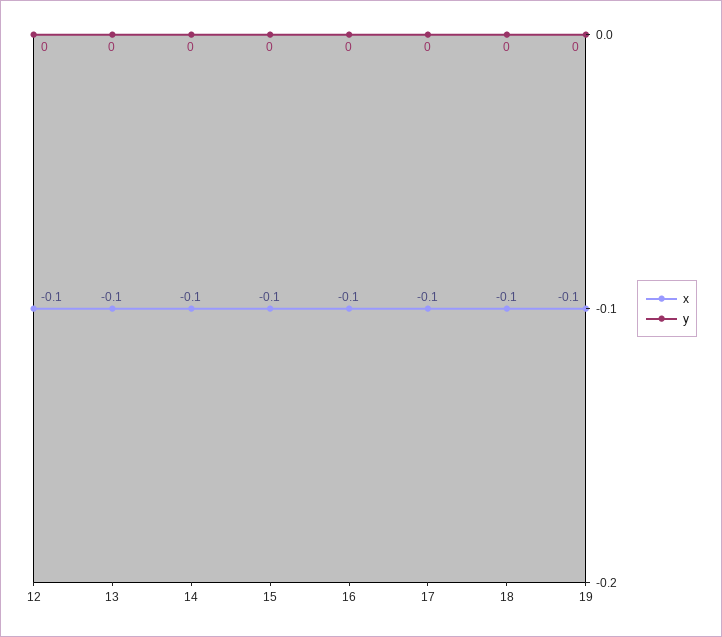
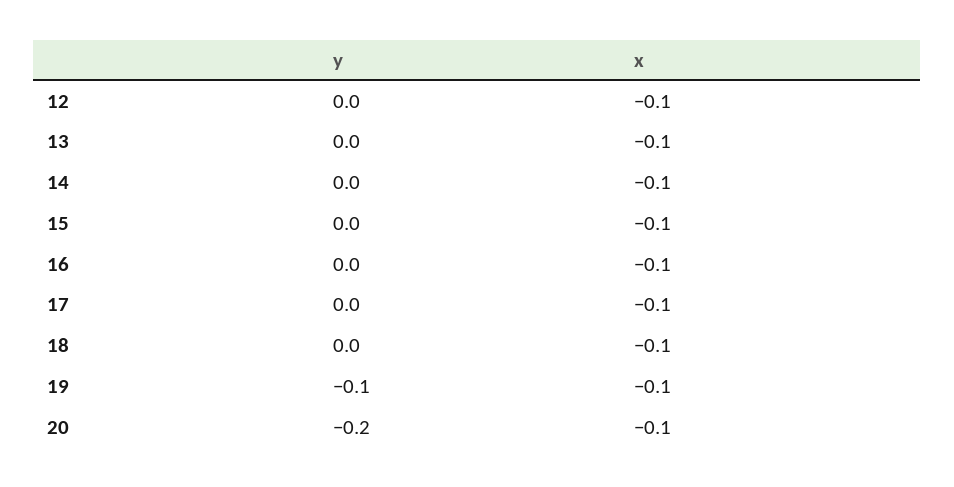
  {
    "x": {
      "12": -0.1,
      "13": -0.1,
      "14": -0.1,
      "15": -0.1,
      "16": -0.1,
      "17": -0.1,
      "18": -0.1,
-     "19": -0.1
+     "19": -0.1,
+     "20": -0.1
    },
    "y": {
      "12": 0,
      "13": 0,
      "14": 0,
      "15": 0,
      "16": 0,
      "17": 0,
      "18": 0,
-     "19": 0
+     "19": -0.1,
+     "20": -0.2
    }
  }

